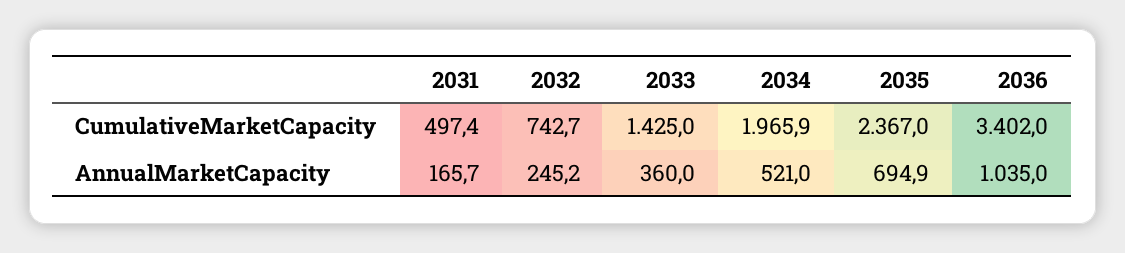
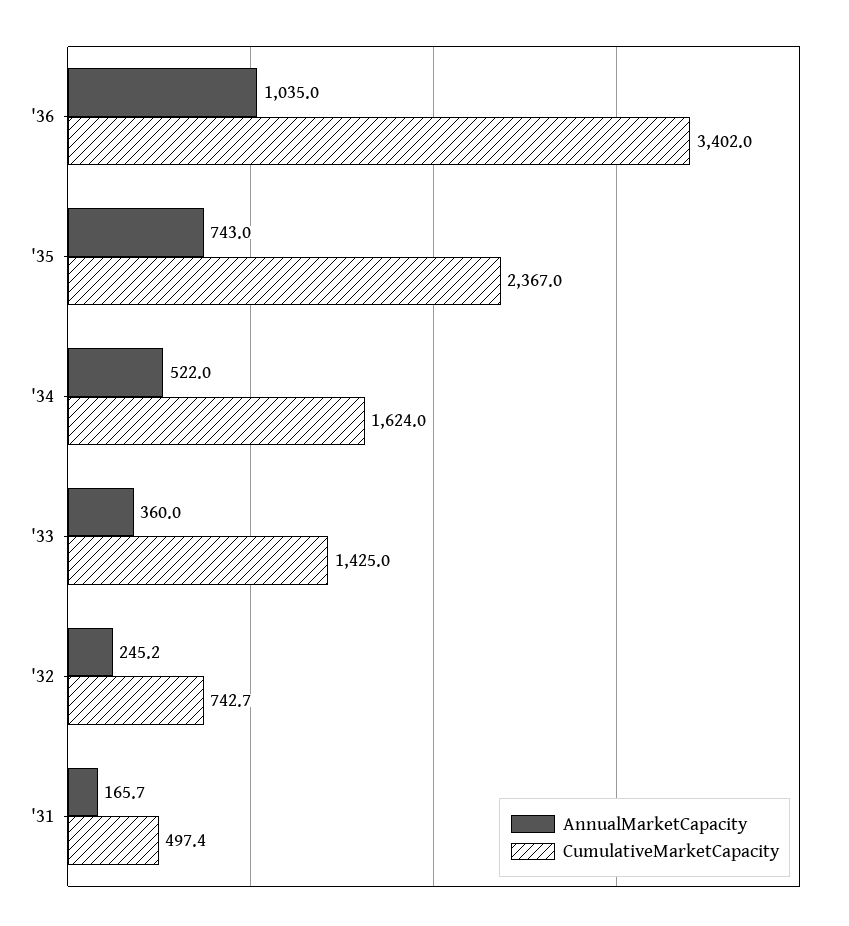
  {
    "CumulativeMarketCapacity": {
      "2031": 497.4,
      "2032": 742.7,
      "2033": 1425,
-     "2034": 1965.9,
+     "2034": 1624,
      "2035": 2367,
      "2036": 3402
    },
    "AnnualMarketCapacity": {
      "2031": 165.7,
      "2032": 245.2,
      "2033": 360,
-     "2034": 521,
+     "2034": 522,
-     "2035": 694.9,
+     "2035": 743,
      "2036": 1035
    }
  }

